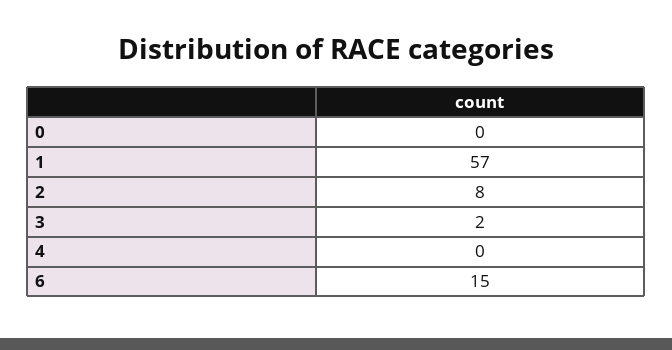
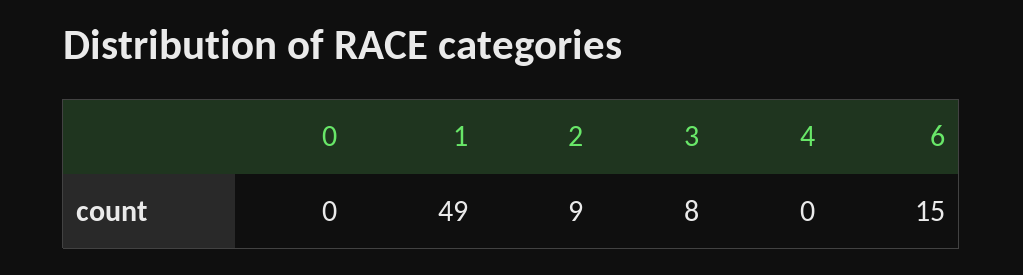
  {
    "0": 0,
-   "1": 57,
+   "1": 49,
-   "2": 8,
+   "2": 9,
-   "3": 2,
+   "3": 8,
    "4": 0,
    "6": 15
  }

